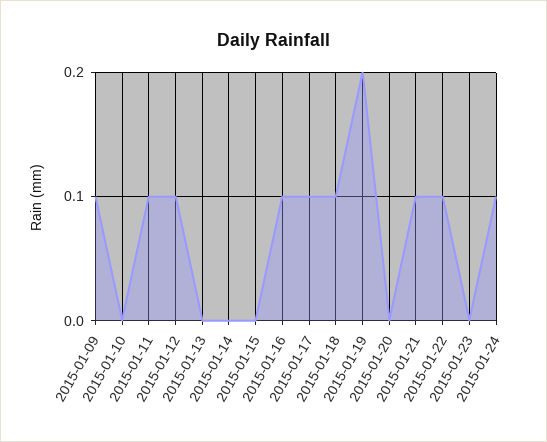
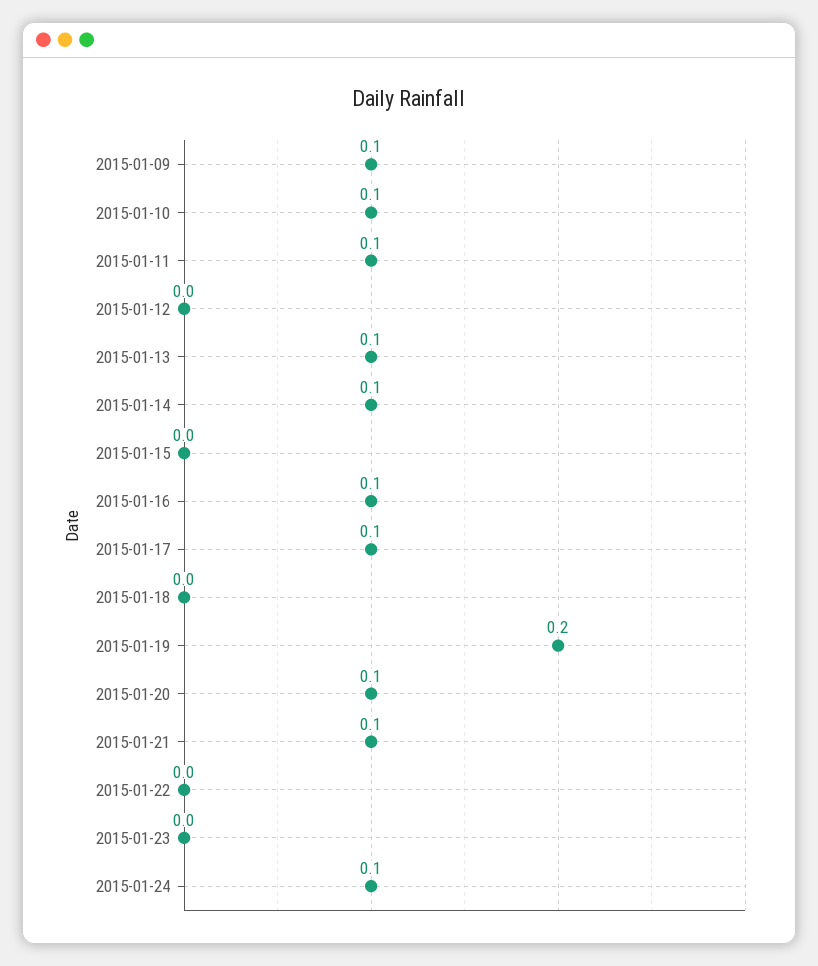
  {
    "2015-01-09": 0.1,
-   "2015-01-10": 0,
+   "2015-01-10": 0.1,
    "2015-01-11": 0.1,
-   "2015-01-12": 0.1,
+   "2015-01-12": 0,
-   "2015-01-13": 0,
+   "2015-01-13": 0.1,
-   "2015-01-14": 0,
+   "2015-01-14": 0.1,
    "2015-01-15": 0,
    "2015-01-16": 0.1,
    "2015-01-17": 0.1,
-   "2015-01-18": 0.1,
+   "2015-01-18": 0,
    "2015-01-19": 0.2,
-   "2015-01-20": 0,
+   "2015-01-20": 0.1,
    "2015-01-21": 0.1,
-   "2015-01-22": 0.1,
+   "2015-01-22": 0,
    "2015-01-23": 0,
    "2015-01-24": 0.1
  }

